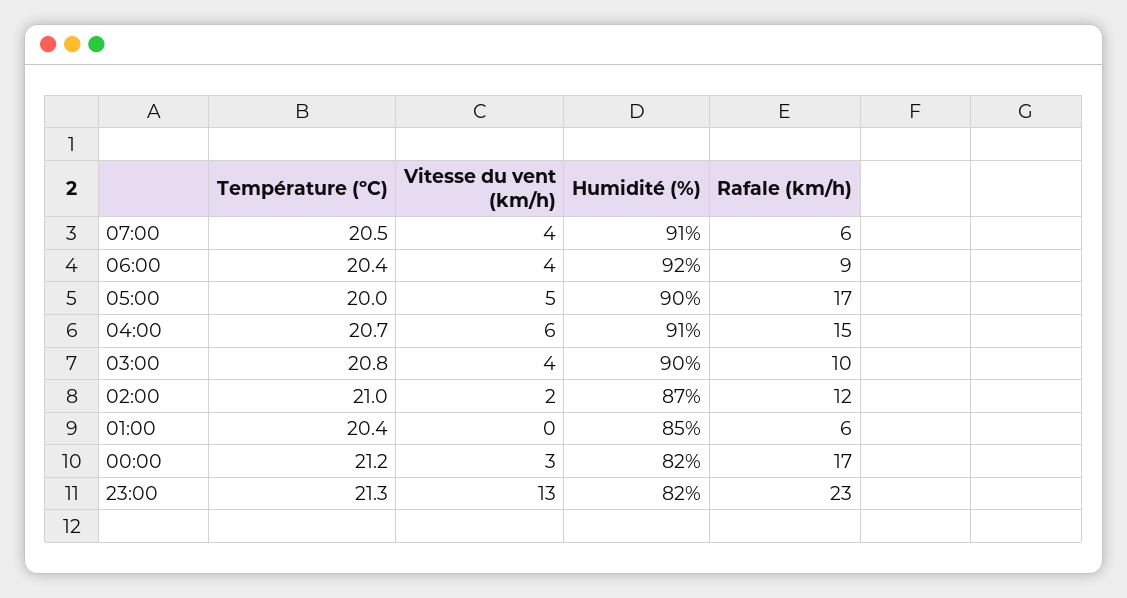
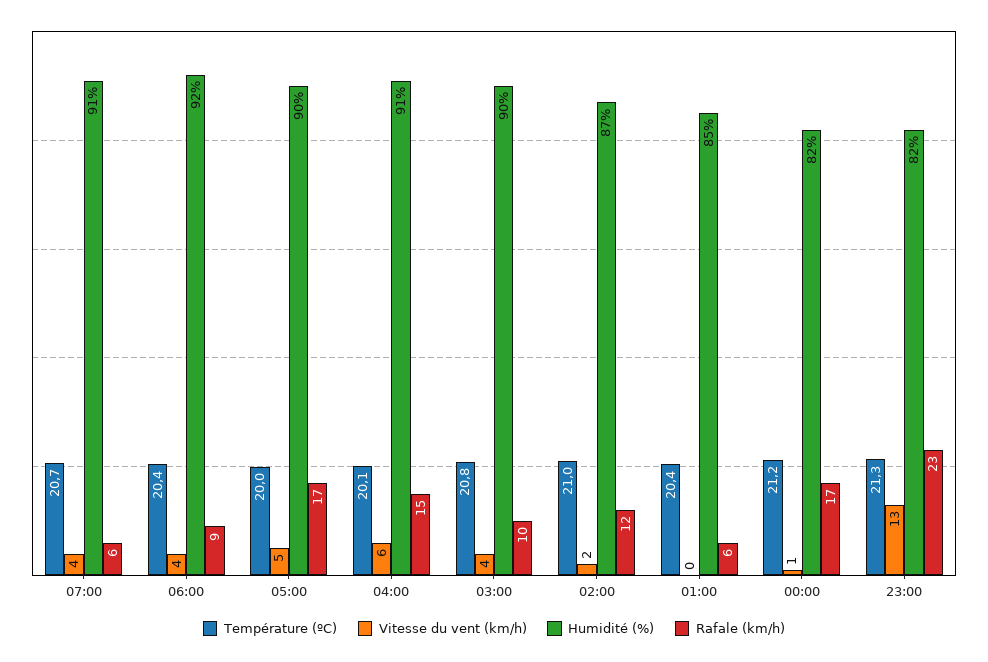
  {
    "Température (ºC)": {
-     "07:00": 20.5,
+     "07:00": 20.7,
      "06:00": 20.4,
      "05:00": 20,
-     "04:00": 20.7,
+     "04:00": 20.1,
      "03:00": 20.8,
      "02:00": 21,
      "01:00": 20.4,
      "00:00": 21.2,
      "23:00": 21.3
    },
    "Vitesse du vent (km/h)": {
      "07:00": 4,
      "06:00": 4,
      "05:00": 5,
      "04:00": 6,
      "03:00": 4,
      "02:00": 2,
      "01:00": 0,
-     "00:00": 3,
+     "00:00": 1,
      "23:00": 13
    },
    "Humidité (%)": {
      "07:00": 91,
      "06:00": 92,
      "05:00": 90,
      "04:00": 91,
      "03:00": 90,
      "02:00": 87,
      "01:00": 85,
      "00:00": 82,
      "23:00": 82
    },
    "Rafale (km/h)": {
      "07:00": 6,
      "06:00": 9,
      "05:00": 17,
      "04:00": 15,
      "03:00": 10,
      "02:00": 12,
      "01:00": 6,
      "00:00": 17,
      "23:00": 23
    }
  }

